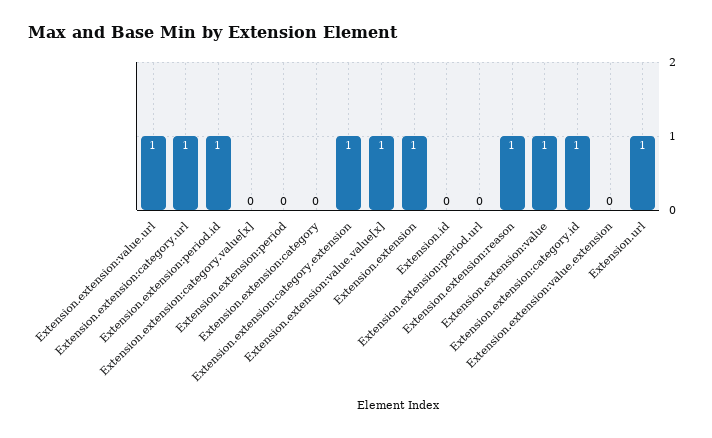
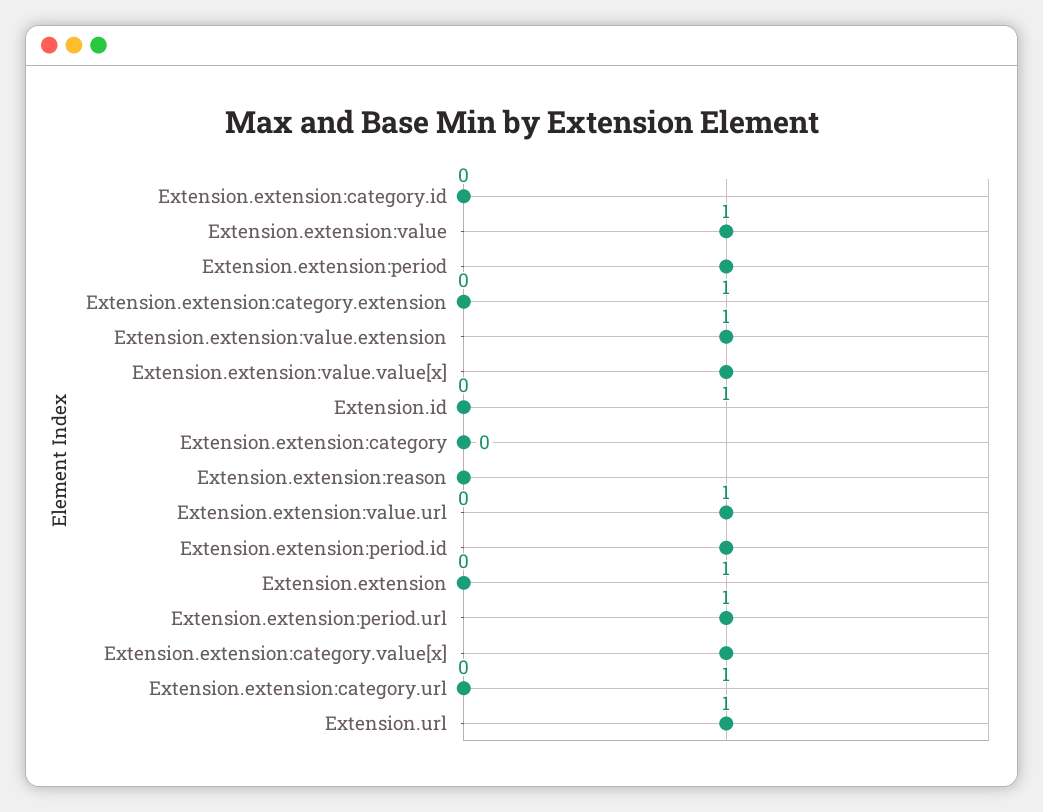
  {
    "Extension.extension:value.url": 1,
-   "Extension.extension:category.url": 1,
+   "Extension.extension:category.url": 0,
    "Extension.extension:period.id": 1,
-   "Extension.extension:category.value[x]": 0,
+   "Extension.extension:category.value[x]": 1,
-   "Extension.extension:period": 0,
+   "Extension.extension:period": 1,
    "Extension.extension:category": 0,
-   "Extension.extension:category.extension": 1,
+   "Extension.extension:category.extension": 0,
    "Extension.extension:value.value[x]": 1,
-   "Extension.extension": 1,
+   "Extension.extension": 0,
    "Extension.id": 0,
-   "Extension.extension:period.url": 0,
+   "Extension.extension:period.url": 1,
-   "Extension.extension:reason": 1,
+   "Extension.extension:reason": 0,
    "Extension.extension:value": 1,
-   "Extension.extension:category.id": 1,
+   "Extension.extension:category.id": 0,
-   "Extension.extension:value.extension": 0,
+   "Extension.extension:value.extension": 1,
    "Extension.url": 1
  }

